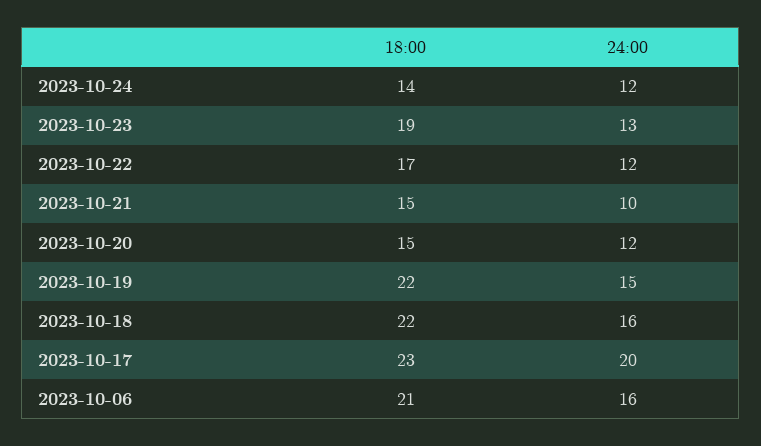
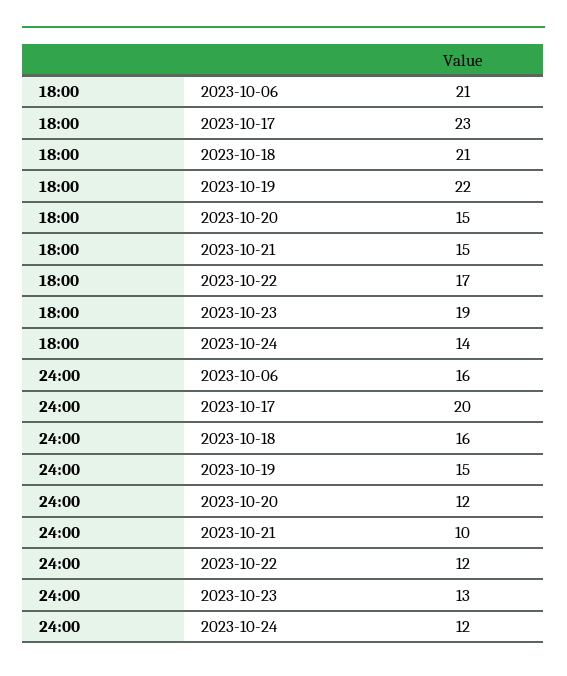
  {
    "18:00": {
      "2023-10-24": 14,
      "2023-10-23": 19,
      "2023-10-22": 17,
      "2023-10-21": 15,
      "2023-10-20": 15,
      "2023-10-19": 22,
-     "2023-10-18": 22,
+     "2023-10-18": 21,
      "2023-10-17": 23,
      "2023-10-06": 21
    },
    "24:00": {
      "2023-10-24": 12,
      "2023-10-23": 13,
      "2023-10-22": 12,
      "2023-10-21": 10,
      "2023-10-20": 12,
      "2023-10-19": 15,
      "2023-10-18": 16,
      "2023-10-17": 20,
      "2023-10-06": 16
    }
  }

